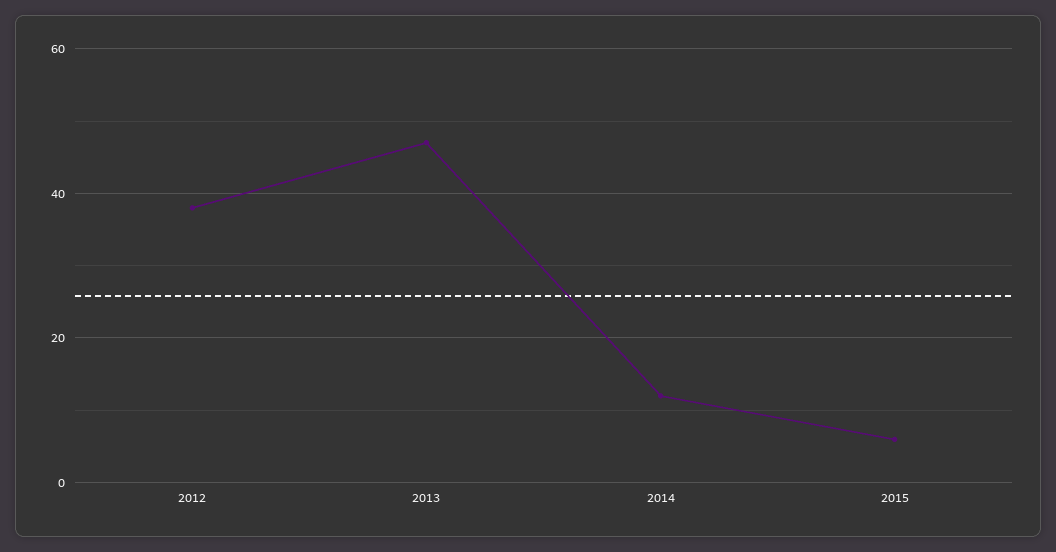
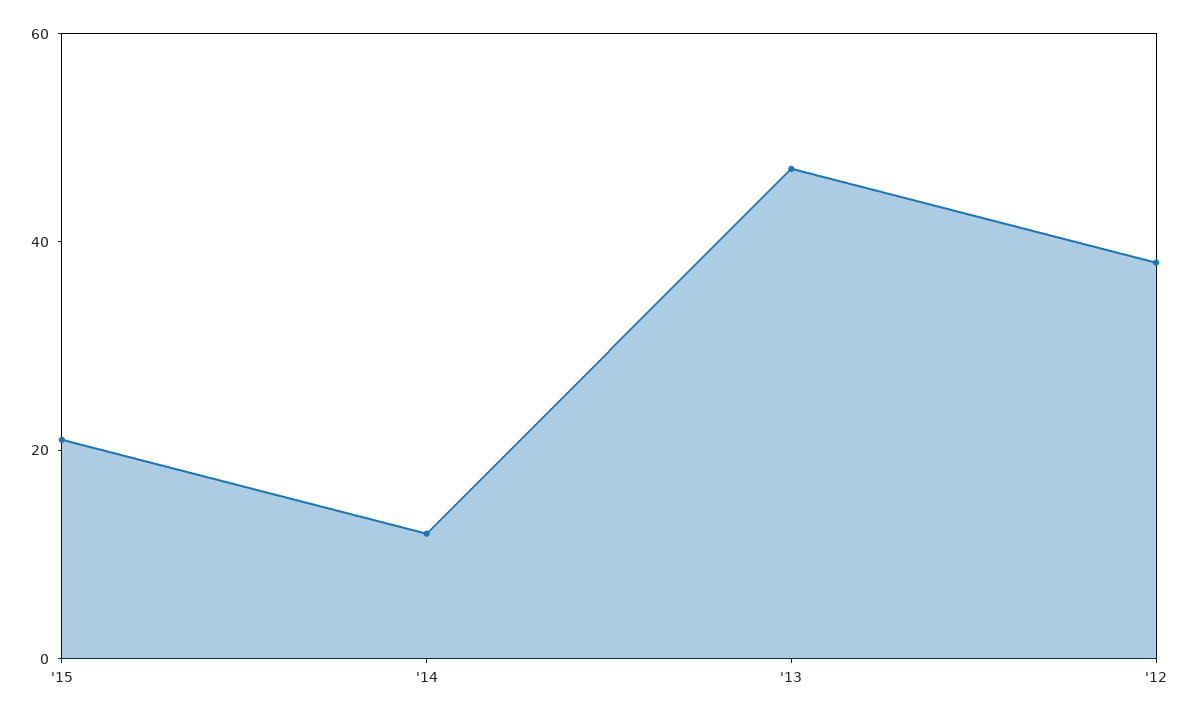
  {
    "2012": 40,
    "2013": 45,
    "2014": 10,
-   "2015": 5
+   "2015": 20
  }

